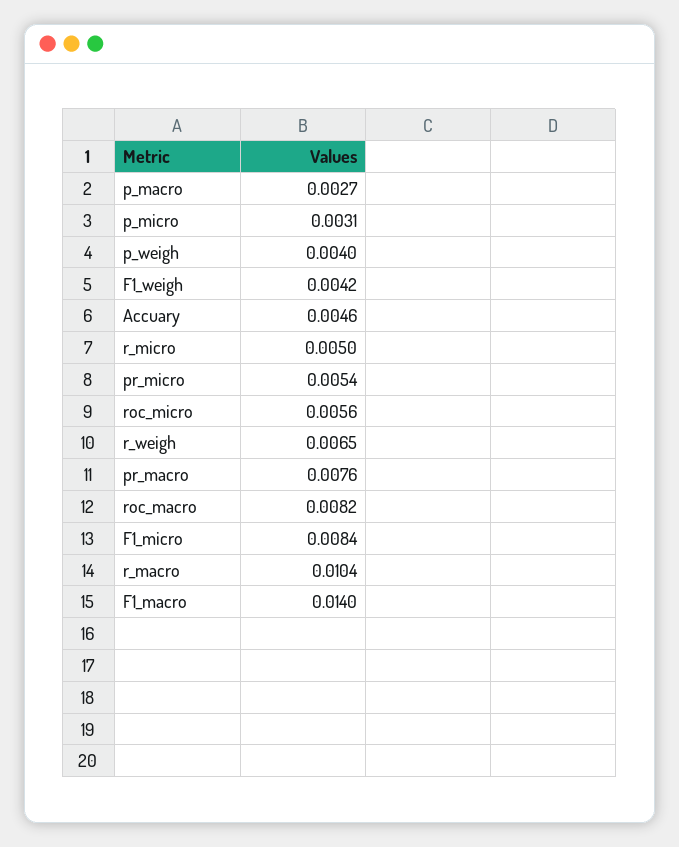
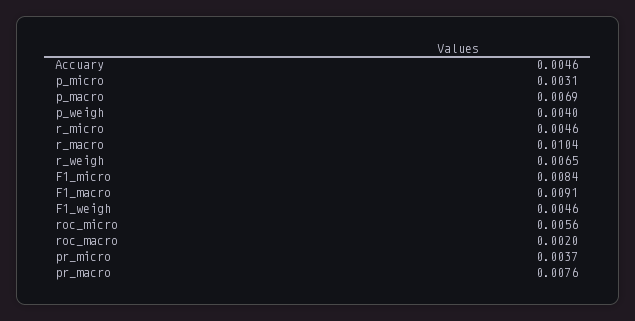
  {
-   "p_macro": 0.0027,
+   "p_macro": 0.0069,
    "p_micro": 0.0031,
    "p_weigh": 0.004,
-   "F1_weigh": 0.0042,
+   "F1_weigh": 0.0046,
    "Accuary": 0.0046,
-   "r_micro": 0.005,
+   "r_micro": 0.0046,
-   "pr_micro": 0.0054,
+   "pr_micro": 0.0037,
    "roc_micro": 0.0056,
    "r_weigh": 0.0065,
    "pr_macro": 0.0076,
-   "roc_macro": 0.0082,
+   "roc_macro": 0.002,
    "F1_micro": 0.0084,
    "r_macro": 0.0104,
-   "F1_macro": 0.014
+   "F1_macro": 0.0091
  }

